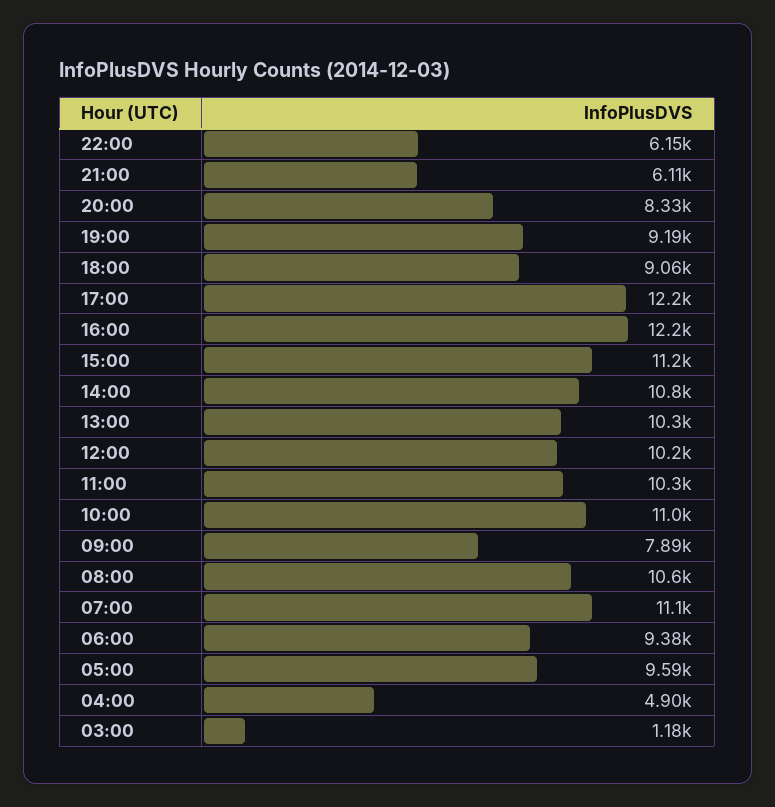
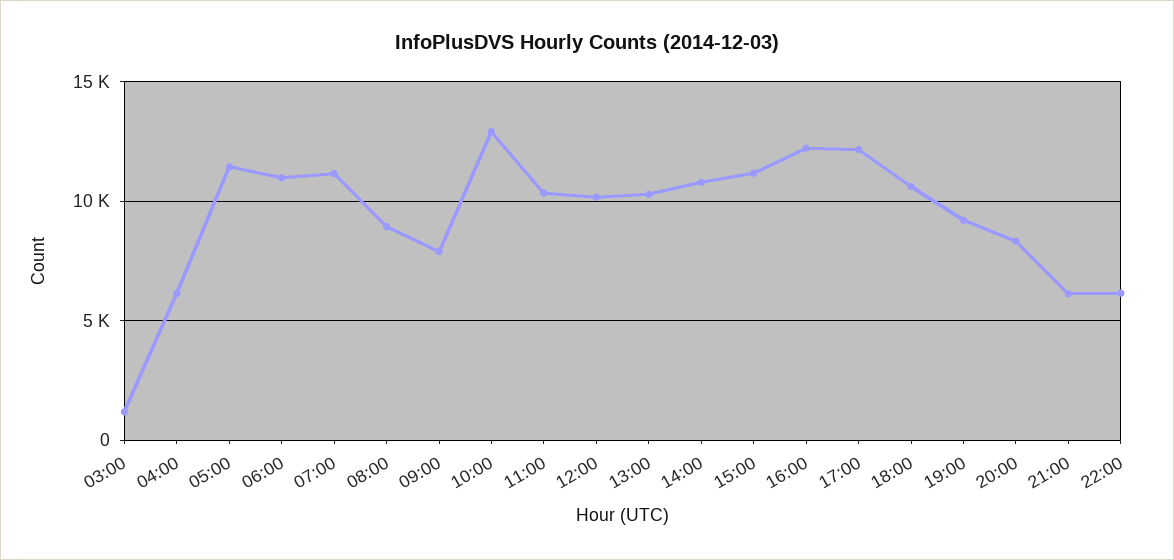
  {
    "22:00": 6150,
    "21:00": 6110,
    "20:00": 8330,
    "19:00": 9190,
-   "18:00": 9060,
+   "18:00": 10500,
    "17:00": 12200,
    "16:00": 12200,
    "15:00": 11200,
    "14:00": 10800,
    "13:00": 10300,
    "12:00": 10200,
    "11:00": 10300,
-   "10:00": 11000,
+   "10:00": 13000,
    "09:00": 7890,
-   "08:00": 10600,
+   "08:00": 9000,
    "07:00": 11100,
-   "06:00": 9380,
+   "06:00": 11000,
-   "05:00": 9590,
+   "05:00": 11500,
-   "04:00": 4900,
+   "04:00": 6000,
    "03:00": 1180
  }

